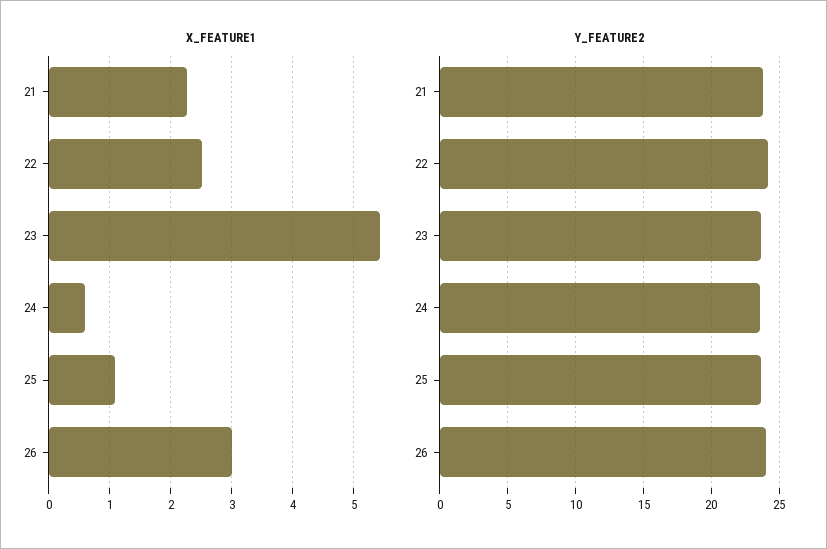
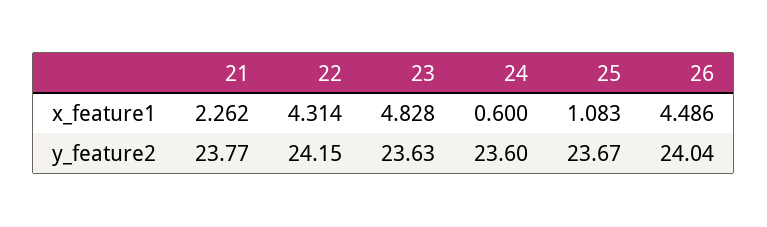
  {
    "X_FEATURE1": {
      "21": 2.262,
-     "22": 2.5,
+     "22": 4.314,
-     "23": 5.4,
+     "23": 4.828,
      "24": 0.6,
      "25": 1.083,
-     "26": 3
+     "26": 4.486
    },
    "Y_FEATURE2": {
      "21": 23.77,
      "22": 24.15,
      "23": 23.63,
      "24": 23.6,
      "25": 23.67,
      "26": 24.04
    }
  }

